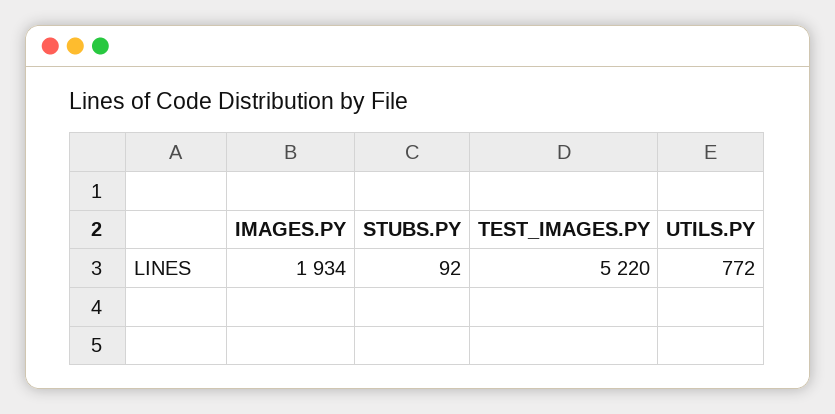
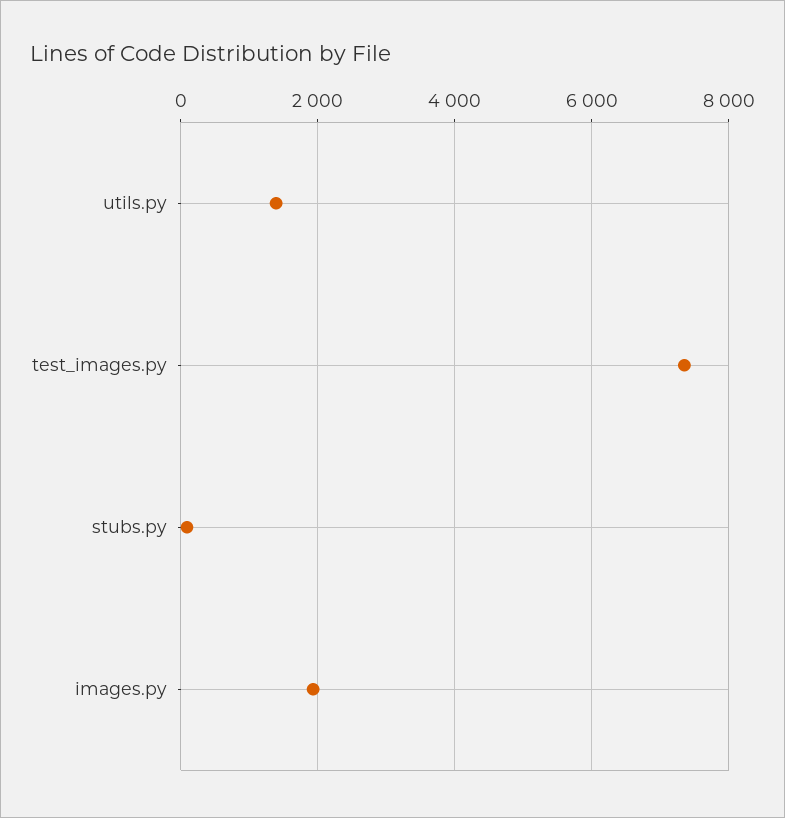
  {
    "IMAGES.PY": 1934,
    "STUBS.PY": 92,
-   "TEST_IMAGES.PY": 5220,
+   "TEST_IMAGES.PY": 7400,
-   "UTILS.PY": 772
+   "UTILS.PY": 1400
  }

